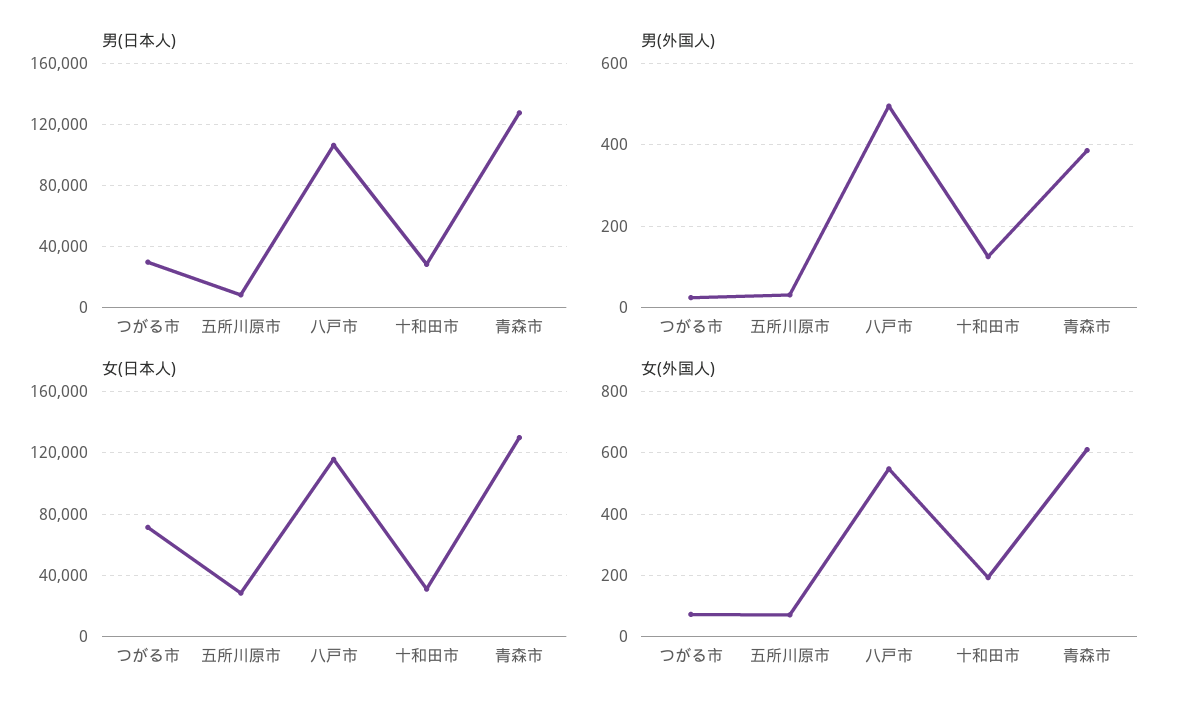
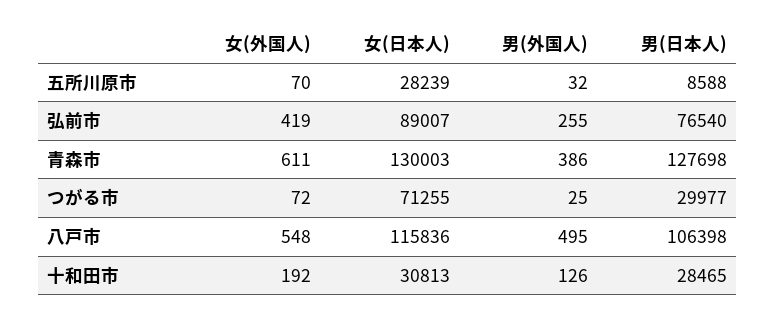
  {
    "男(日本人)": {
      "つがる市": 29977,
      "五所川原市": 8588,
      "八戸市": 106398,
      "十和田市": 28465,
-     "青森市": 127698
+     "青森市": 127698,
+     "弘前市": 76540
    },
    "男(外国人)": {
      "つがる市": 25,
      "五所川原市": 32,
      "八戸市": 495,
      "十和田市": 126,
-     "青森市": 386
+     "青森市": 386,
+     "弘前市": 255
    },
    "女(日本人)": {
      "つがる市": 71255,
      "五所川原市": 28239,
      "八戸市": 115836,
      "十和田市": 30813,
-     "青森市": 130003
+     "青森市": 130003,
+     "弘前市": 89007
    },
    "女(外国人)": {
      "つがる市": 72,
      "五所川原市": 70,
      "八戸市": 548,
      "十和田市": 192,
-     "青森市": 611
+     "青森市": 611,
+     "弘前市": 419
    }
  }

